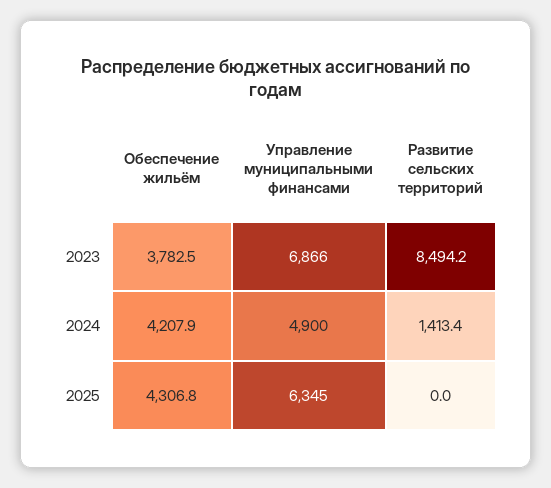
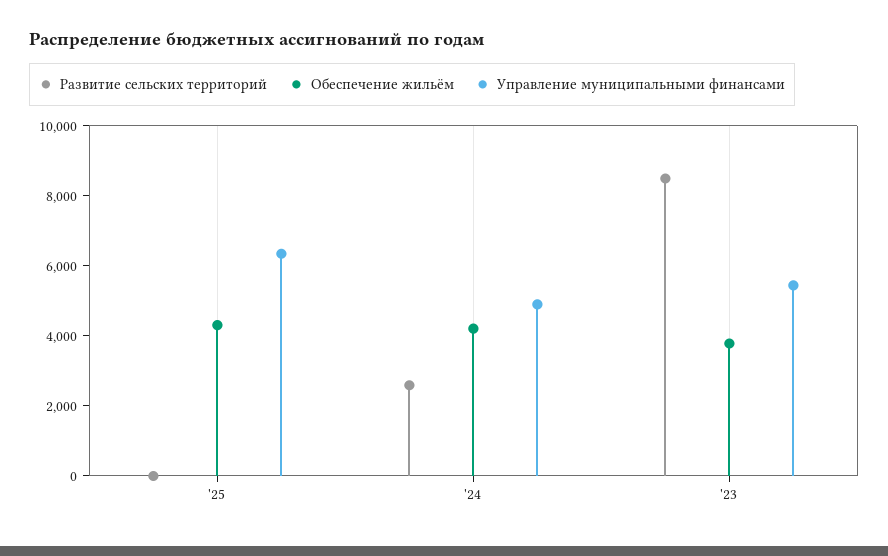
  {
    "Обеспечение жильём": {
      "2023": 3782.5,
      "2024": 4207.9,
      "2025": 4306.8
    },
    "Управление муниципальными финансами": {
-     "2023": 6866,
+     "2023": 5500,
      "2024": 4900,
      "2025": 6345
    },
    "Развитие сельских территорий": {
      "2023": 8494.2,
-     "2024": 1413.4,
+     "2024": 2500,
      "2025": 0
    }
  }

